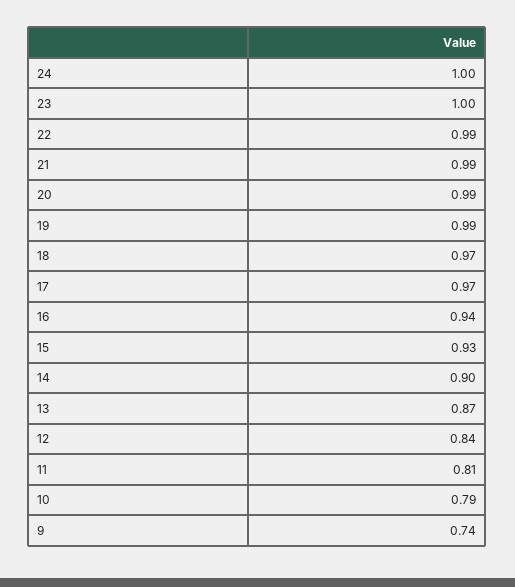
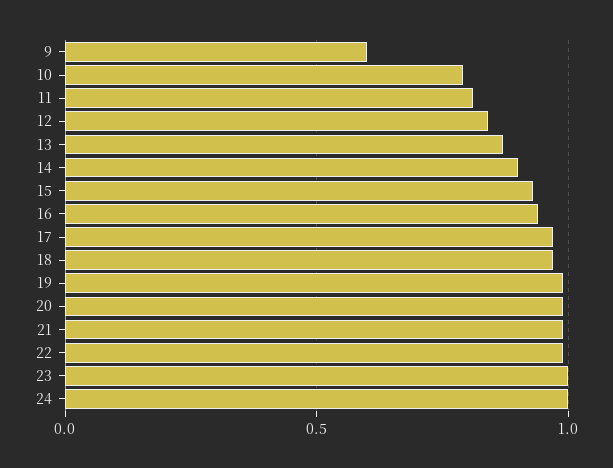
  {
    "24": 1,
    "23": 1,
    "22": 0.99,
    "21": 0.99,
    "20": 0.99,
    "19": 0.99,
    "18": 0.97,
    "17": 0.97,
    "16": 0.94,
    "15": 0.93,
    "14": 0.9,
    "13": 0.87,
    "12": 0.84,
    "11": 0.81,
    "10": 0.79,
-   "9": 0.74
+   "9": 0.6
  }

